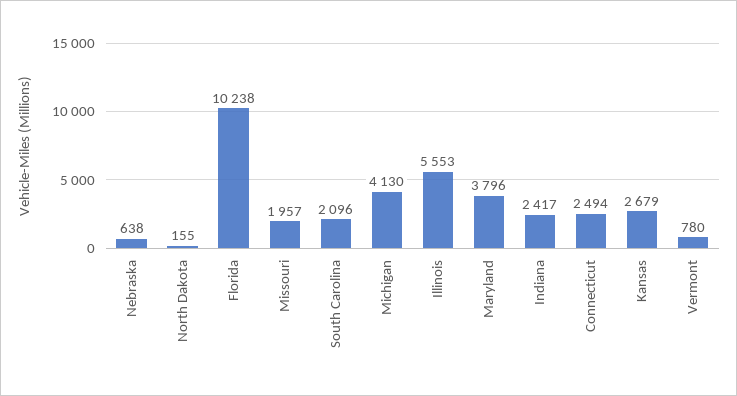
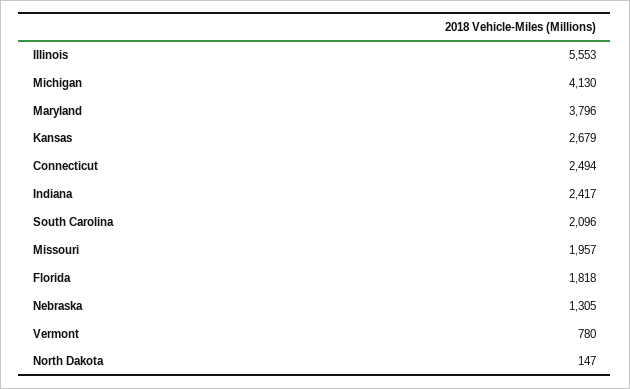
  {
-   "Nebraska": 638,
+   "Nebraska": 1305,
-   "North Dakota": 155,
+   "North Dakota": 147,
-   "Florida": 10238,
+   "Florida": 1818,
    "Missouri": 1957,
    "South Carolina": 2096,
    "Michigan": 4130,
    "Illinois": 5553,
    "Maryland": 3796,
    "Indiana": 2417,
    "Connecticut": 2494,
    "Kansas": 2679,
    "Vermont": 780
  }

